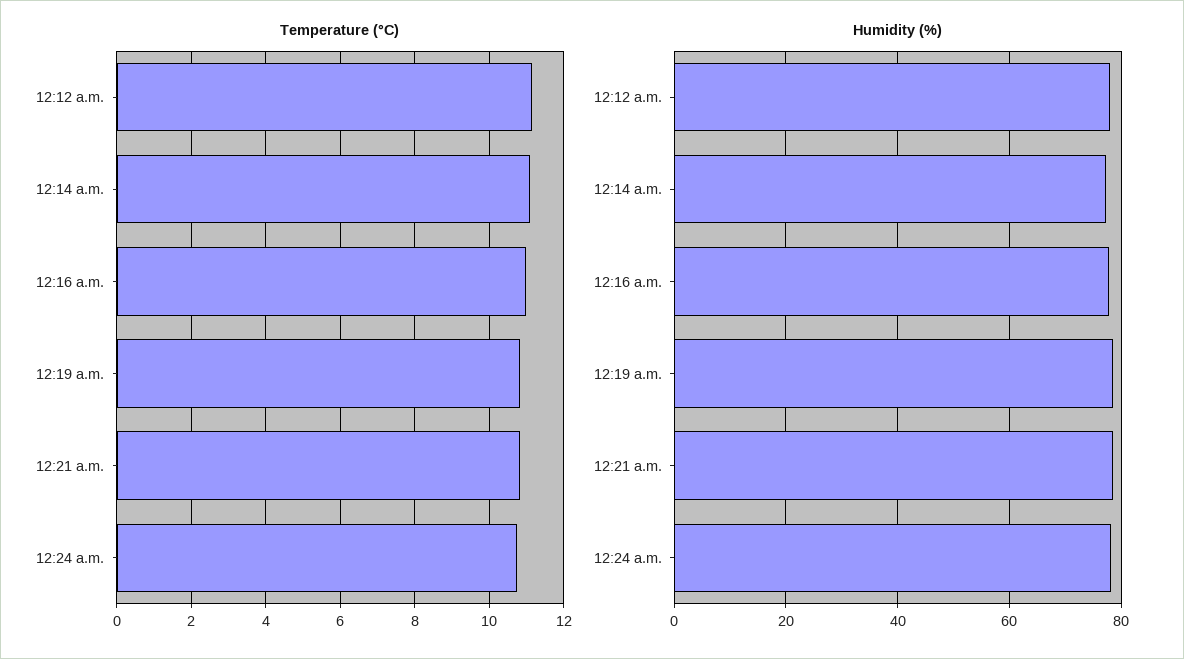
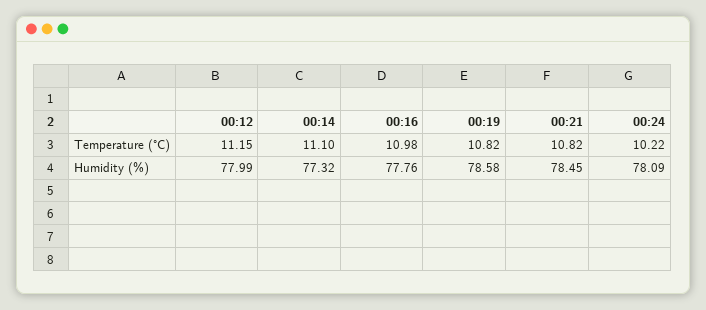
  {
    "Temperature (°C)": {
      "12:12 a.m.": 11.15,
      "12:14 a.m.": 11.1,
      "12:16 a.m.": 10.98,
      "12:19 a.m.": 10.82,
      "12:21 a.m.": 10.82,
-     "12:24 a.m.": 10.8
+     "12:24 a.m.": 10.22
    },
    "Humidity (%)": {
      "12:12 a.m.": 77.99,
      "12:14 a.m.": 77.32,
      "12:16 a.m.": 77.76,
      "12:19 a.m.": 78.58,
      "12:21 a.m.": 78.45,
      "12:24 a.m.": 78.09
    }
  }

